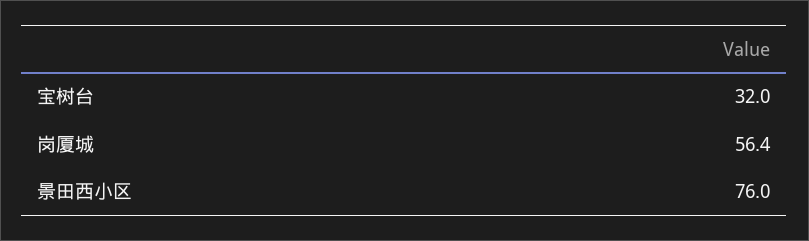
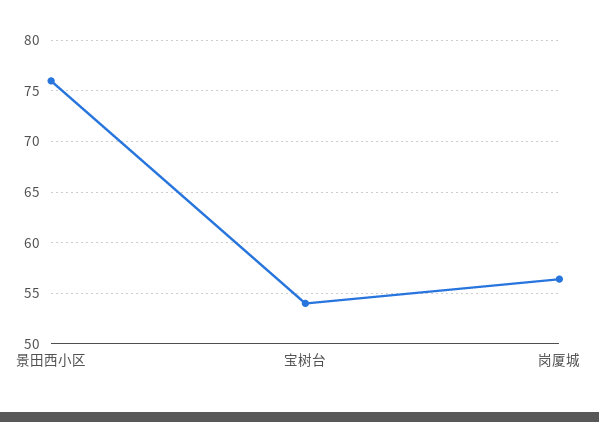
  {
-   "宝树台": 32,
+   "宝树台": 54,
    "岗厦城": 56.4,
    "景田西小区": 76
  }

